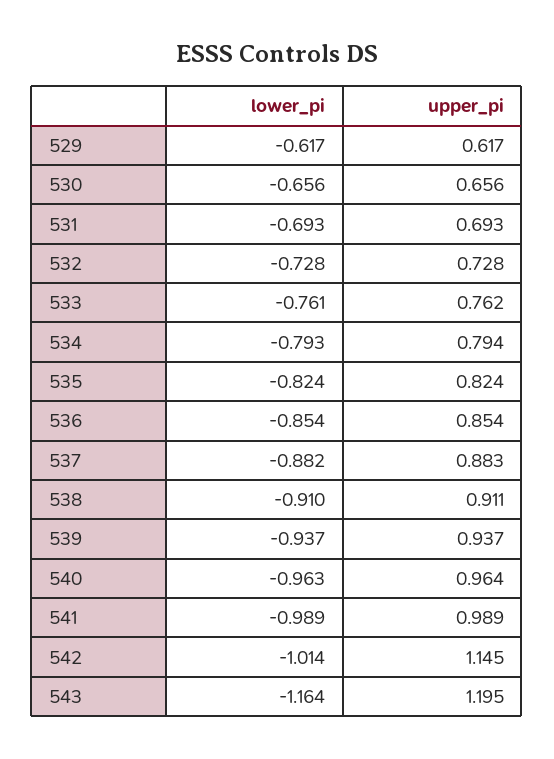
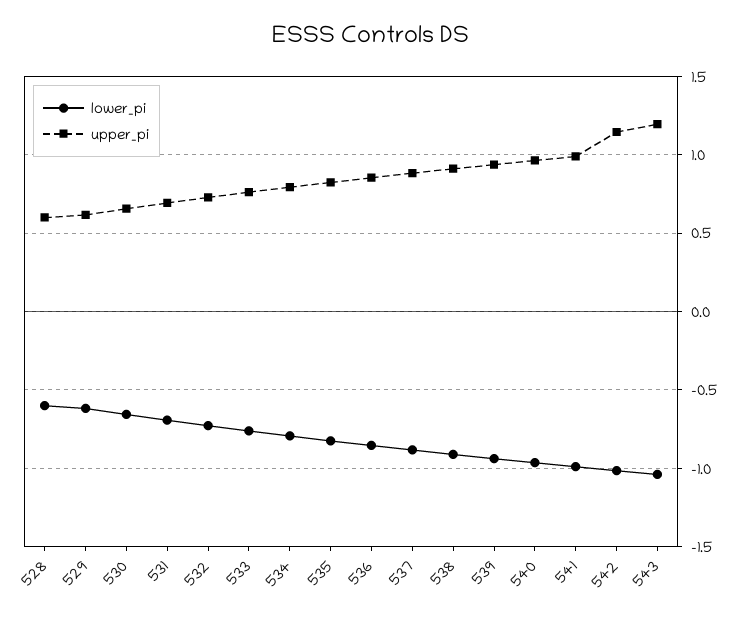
  {
    "lower_pi": {
      "529": -0.617,
      "530": -0.656,
      "531": -0.693,
      "532": -0.728,
      "533": -0.761,
      "534": -0.793,
      "535": -0.824,
      "536": -0.854,
      "537": -0.882,
      "538": -0.91,
      "539": -0.937,
      "540": -0.963,
      "541": -0.989,
      "542": -1.014,
-     "543": -1.164
+     "543": -1.05,
+     "528": -0.6
    },
    "upper_pi": {
      "529": 0.617,
      "530": 0.656,
      "531": 0.693,
      "532": 0.728,
      "533": 0.762,
      "534": 0.794,
      "535": 0.824,
      "536": 0.854,
      "537": 0.883,
      "538": 0.911,
      "539": 0.937,
      "540": 0.964,
      "541": 0.989,
      "542": 1.145,
-     "543": 1.195
+     "543": 1.195,
+     "528": 0.6
    }
  }

